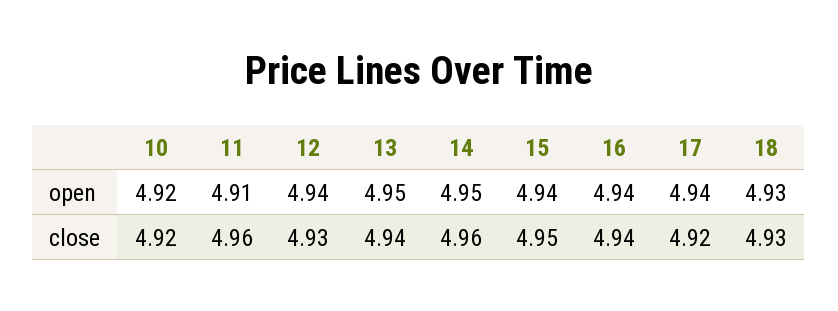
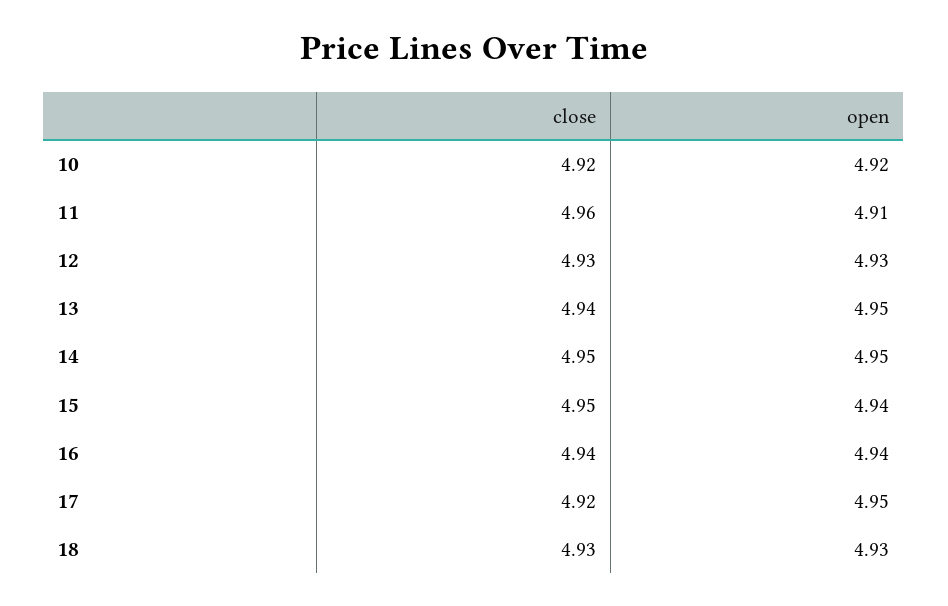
  {
    "10": {
      "open": 4.92,
      "close": 4.92
    },
    "11": {
      "open": 4.91,
      "close": 4.96
    },
    "12": {
-     "open": 4.94,
+     "open": 4.93,
      "close": 4.93
    },
    "13": {
      "open": 4.95,
      "close": 4.94
    },
    "14": {
      "open": 4.95,
-     "close": 4.96
+     "close": 4.95
    },
    "15": {
      "open": 4.94,
      "close": 4.95
    },
    "16": {
      "open": 4.94,
      "close": 4.94
    },
    "17": {
-     "open": 4.94,
+     "open": 4.95,
      "close": 4.92
    },
    "18": {
      "open": 4.93,
      "close": 4.93
    }
  }

